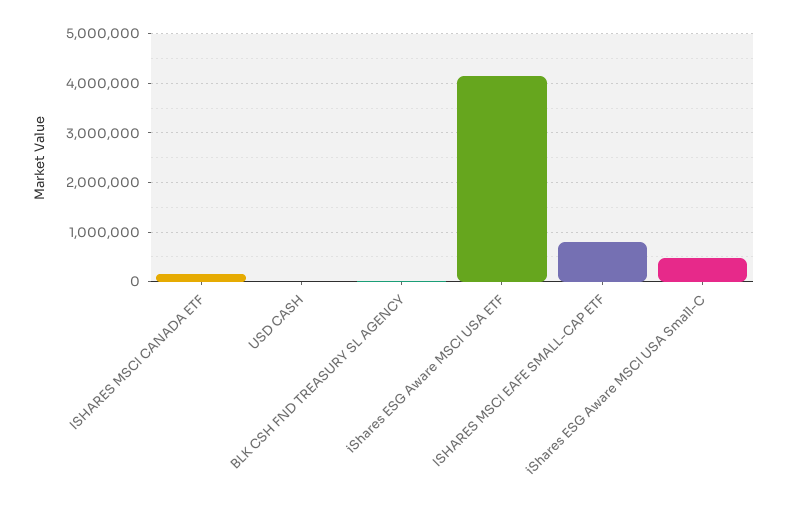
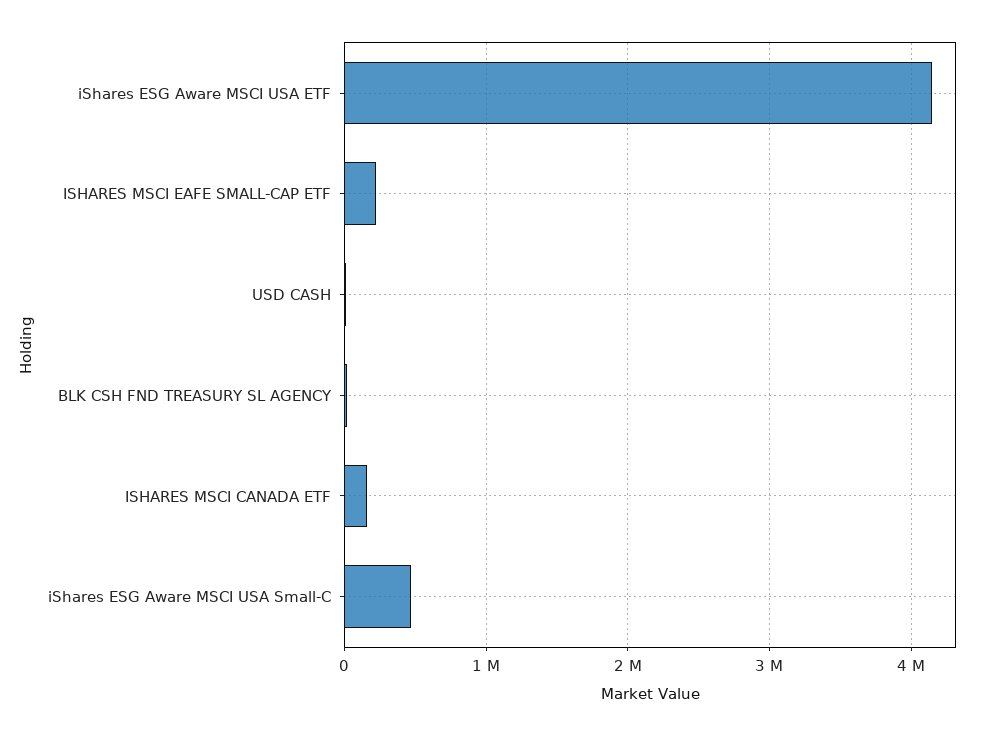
  {
    "ISHARES MSCI CANADA ETF": 200000,
    "USD CASH": 0,
    "BLK CSH FND TREASURY SL AGENCY": 0,
    "iShares ESG Aware MSCI USA ETF": 4100000,
-   "ISHARES MSCI EAFE SMALL-CAP ETF": 800000,
+   "ISHARES MSCI EAFE SMALL-CAP ETF": 200000,
    "iShares ESG Aware MSCI USA Small-C": 500000
  }

